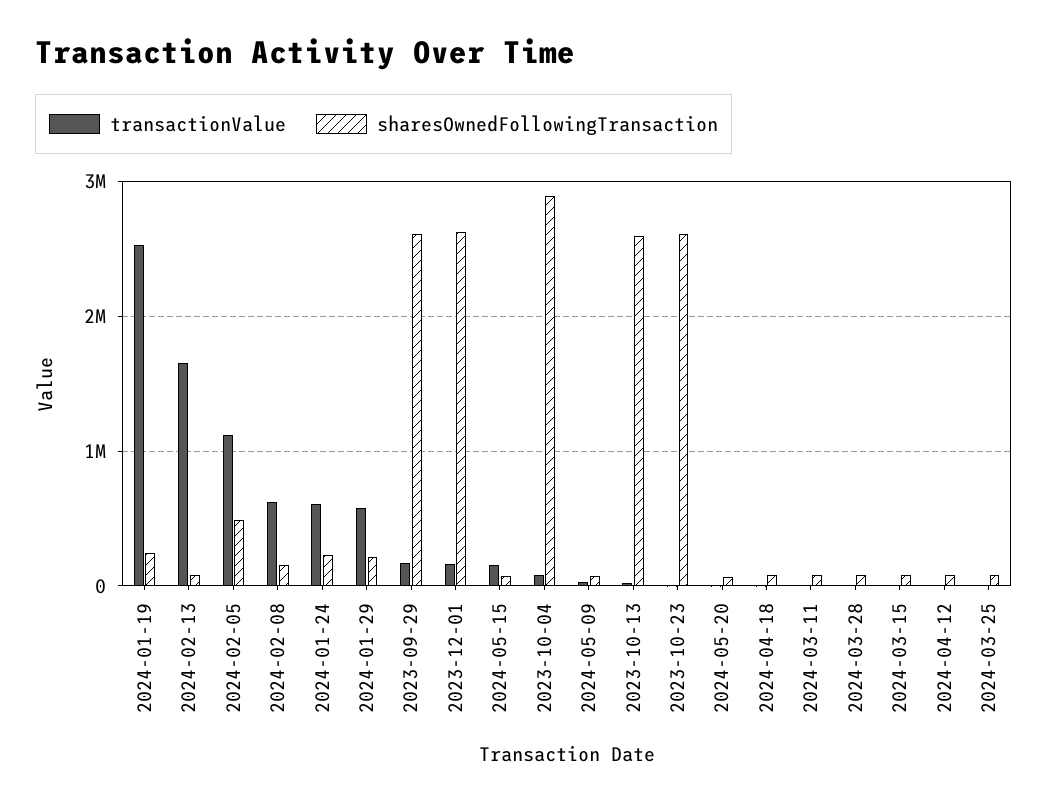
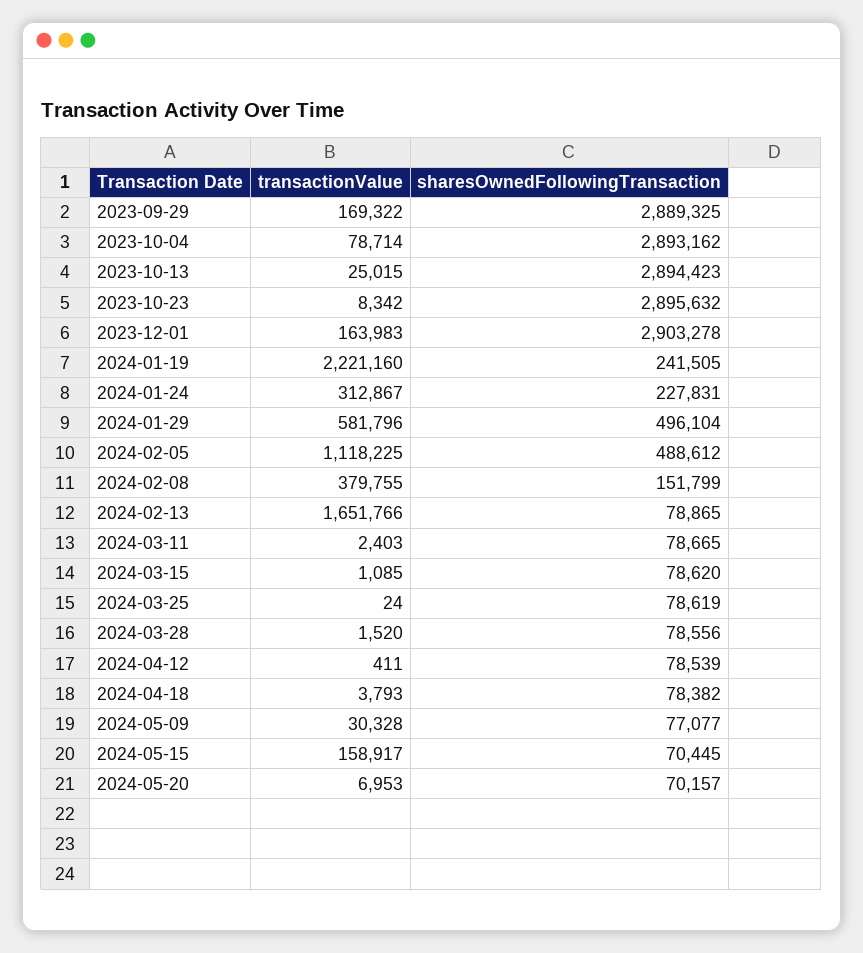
  {
    "transactionValue": {
-     "2024-01-19": 2500000,
+     "2024-01-19": 2221160,
      "2024-02-13": 1651766,
      "2024-02-05": 1118225,
-     "2024-02-08": 600000,
+     "2024-02-08": 379755,
-     "2024-01-24": 600000,
+     "2024-01-24": 312867,
      "2024-01-29": 581796,
      "2023-09-29": 169322,
      "2023-12-01": 163983,
      "2024-05-15": 158917,
      "2023-10-04": 78714,
      "2024-05-09": 30328,
      "2023-10-13": 25015,
      "2023-10-23": 8342,
      "2024-05-20": 6953,
      "2024-04-18": 3793,
      "2024-03-11": 2403,
      "2024-03-28": 1520,
      "2024-03-15": 1085,
      "2024-04-12": 411,
      "2024-03-25": 24
    },
    "sharesOwnedFollowingTransaction": {
      "2024-01-19": 241505,
      "2024-02-13": 78865,
      "2024-02-05": 488612,
      "2024-02-08": 151799,
      "2024-01-24": 227831,
-     "2024-01-29": 200000,
+     "2024-01-29": 496104,
-     "2023-09-29": 2600000,
+     "2023-09-29": 2889325,
-     "2023-12-01": 2600000,
+     "2023-12-01": 2903278,
      "2024-05-15": 70445,
      "2023-10-04": 2893162,
      "2024-05-09": 77077,
-     "2023-10-13": 2600000,
+     "2023-10-13": 2894423,
-     "2023-10-23": 2600000,
+     "2023-10-23": 2895632,
      "2024-05-20": 70157,
      "2024-04-18": 78382,
      "2024-03-11": 78665,
      "2024-03-28": 78556,
      "2024-03-15": 78620,
      "2024-04-12": 78539,
      "2024-03-25": 78619
    }
  }

